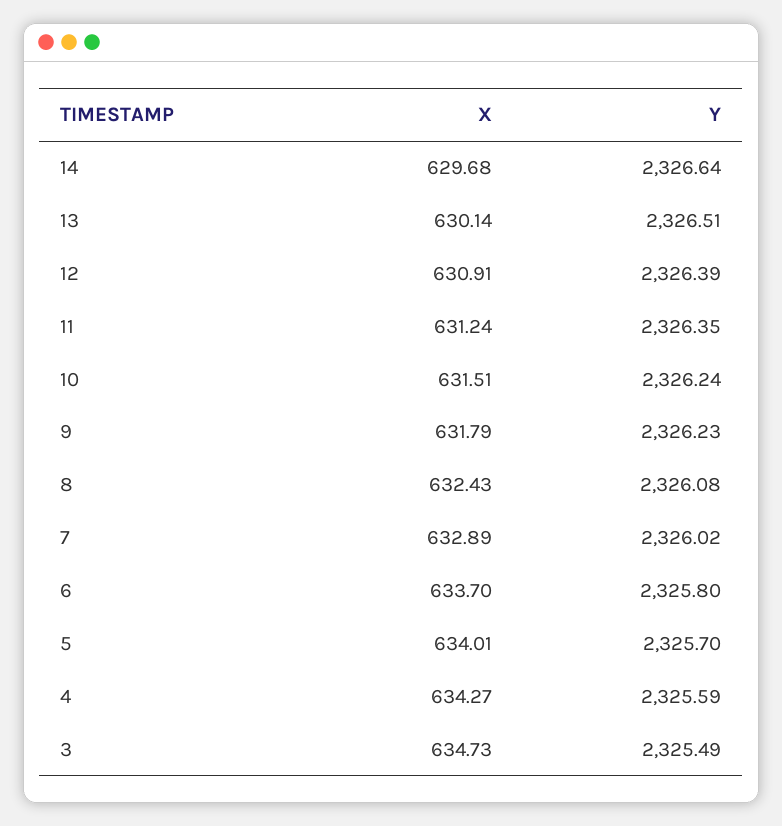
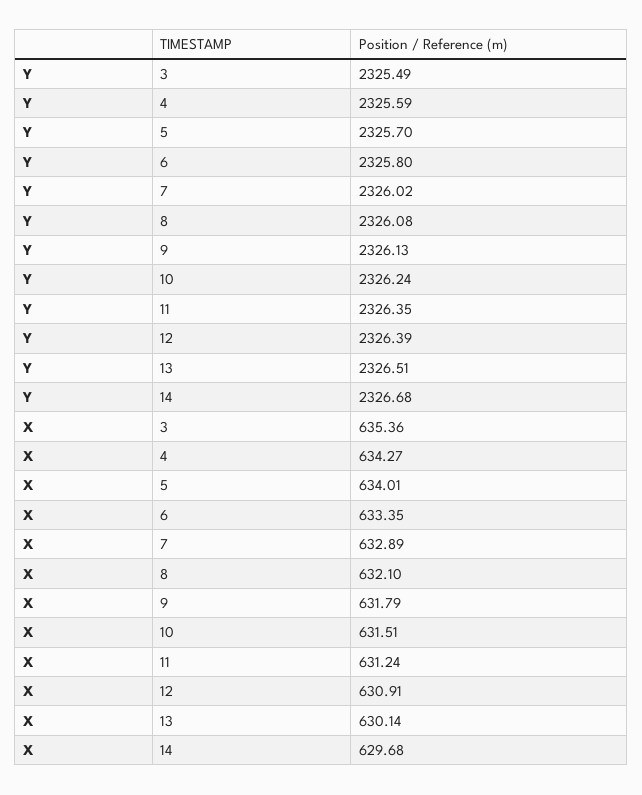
  {
    "X": {
      "14": 629.68,
      "13": 630.14,
      "12": 630.91,
      "11": 631.24,
      "10": 631.51,
      "9": 631.79,
-     "8": 632.43,
+     "8": 632.1,
      "7": 632.89,
-     "6": 633.7,
+     "6": 633.35,
      "5": 634.01,
      "4": 634.27,
-     "3": 634.73
+     "3": 635.36
    },
    "Y": {
-     "14": 2326.64,
+     "14": 2326.68,
      "13": 2326.51,
      "12": 2326.39,
      "11": 2326.35,
      "10": 2326.24,
-     "9": 2326.23,
+     "9": 2326.13,
      "8": 2326.08,
      "7": 2326.02,
      "6": 2325.8,
      "5": 2325.7,
      "4": 2325.59,
      "3": 2325.49
    }
  }

